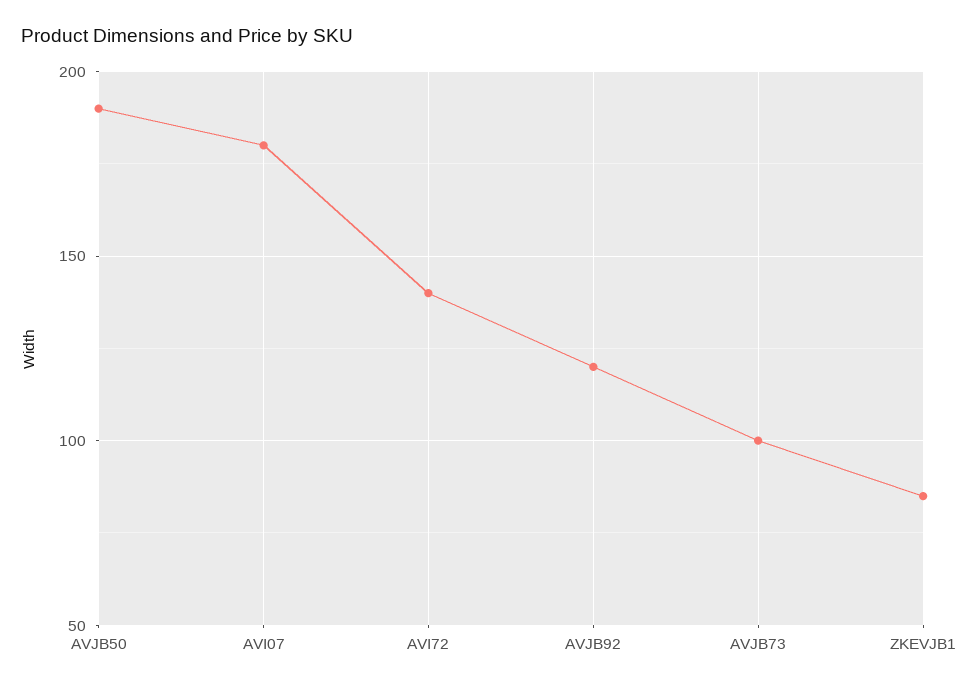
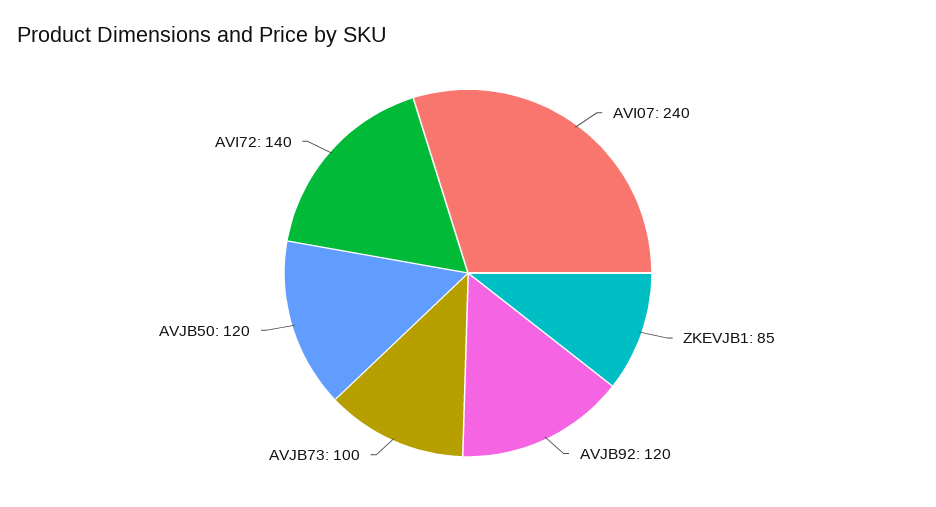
  {
-   "AVJB50": 190,
+   "AVJB50": 120,
-   "AVI07": 180,
+   "AVI07": 240,
    "AVI72": 140,
    "AVJB92": 120,
    "AVJB73": 100,
    "ZKEVJB1": 85
  }

